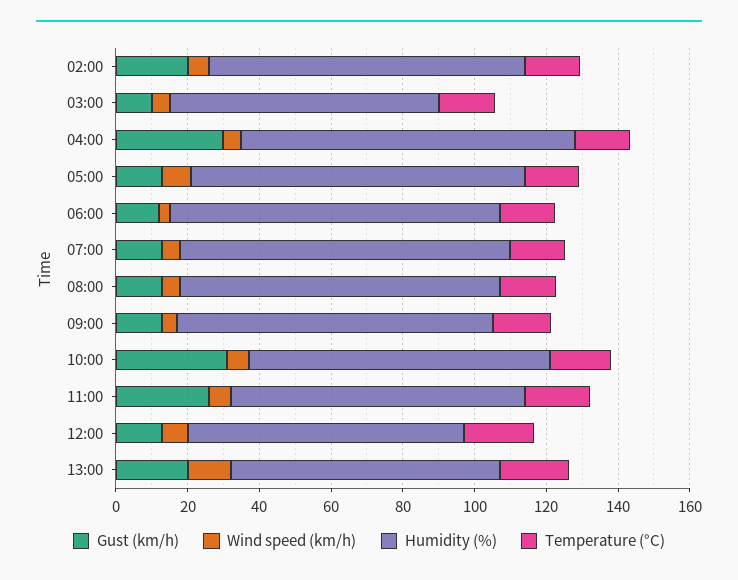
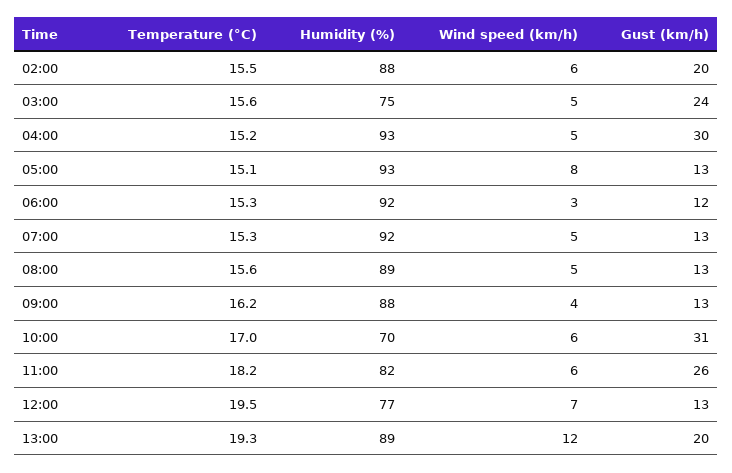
  {
    "Gust (km/h)": {
      "02:00": 20,
-     "03:00": 10,
+     "03:00": 24,
      "04:00": 30,
      "05:00": 13,
      "06:00": 12,
      "07:00": 13,
      "08:00": 13,
      "09:00": 13,
      "10:00": 31,
      "11:00": 26,
      "12:00": 13,
      "13:00": 20
    },
    "Wind speed (km/h)": {
      "02:00": 6,
      "03:00": 5,
      "04:00": 5,
      "05:00": 8,
      "06:00": 3,
      "07:00": 5,
      "08:00": 5,
      "09:00": 4,
      "10:00": 6,
      "11:00": 6,
      "12:00": 7,
      "13:00": 12
    },
    "Humidity (%)": {
      "02:00": 88,
      "03:00": 75,
      "04:00": 93,
      "05:00": 93,
      "06:00": 92,
      "07:00": 92,
      "08:00": 89,
      "09:00": 88,
-     "10:00": 85,
+     "10:00": 70,
      "11:00": 82,
      "12:00": 77,
-     "13:00": 75
+     "13:00": 89
    },
    "Temperature (°C)": {
      "02:00": 15.5,
      "03:00": 15.6,
      "04:00": 15.2,
      "05:00": 15.1,
      "06:00": 15.3,
      "07:00": 15.3,
      "08:00": 15.6,
      "09:00": 16.2,
      "10:00": 17,
      "11:00": 18.2,
      "12:00": 19.5,
      "13:00": 19.3
    }
  }

